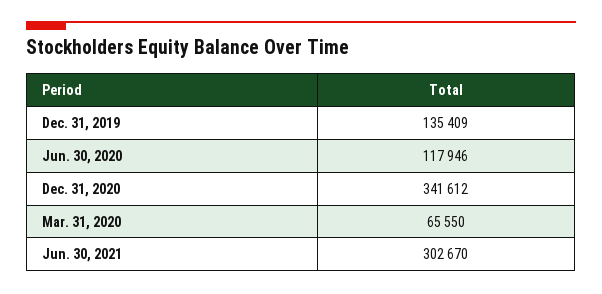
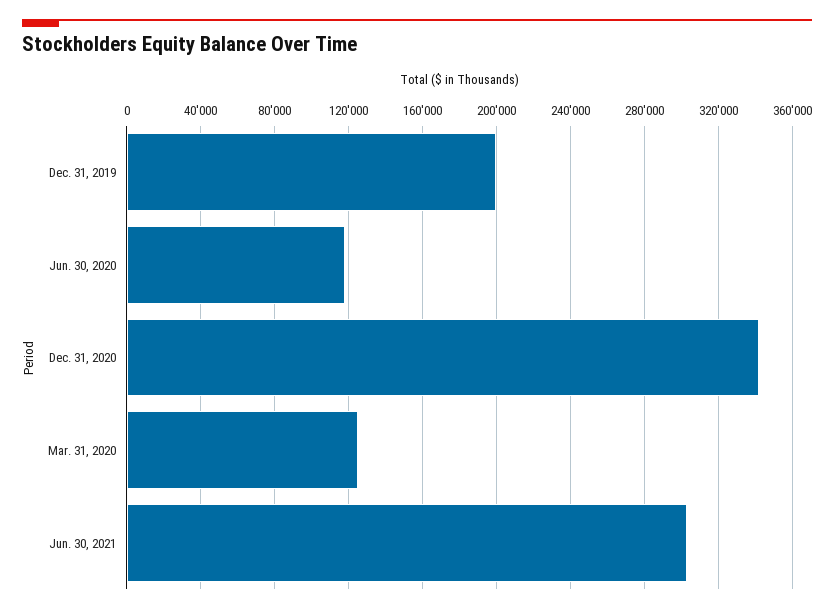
  {
-   "Dec. 31, 2019": 135409,
+   "Dec. 31, 2019": 200000,
    "Jun. 30, 2020": 117946,
    "Dec. 31, 2020": 341612,
-   "Mar. 31, 2020": 65550,
+   "Mar. 31, 2020": 125000,
    "Jun. 30, 2021": 302670
  }

